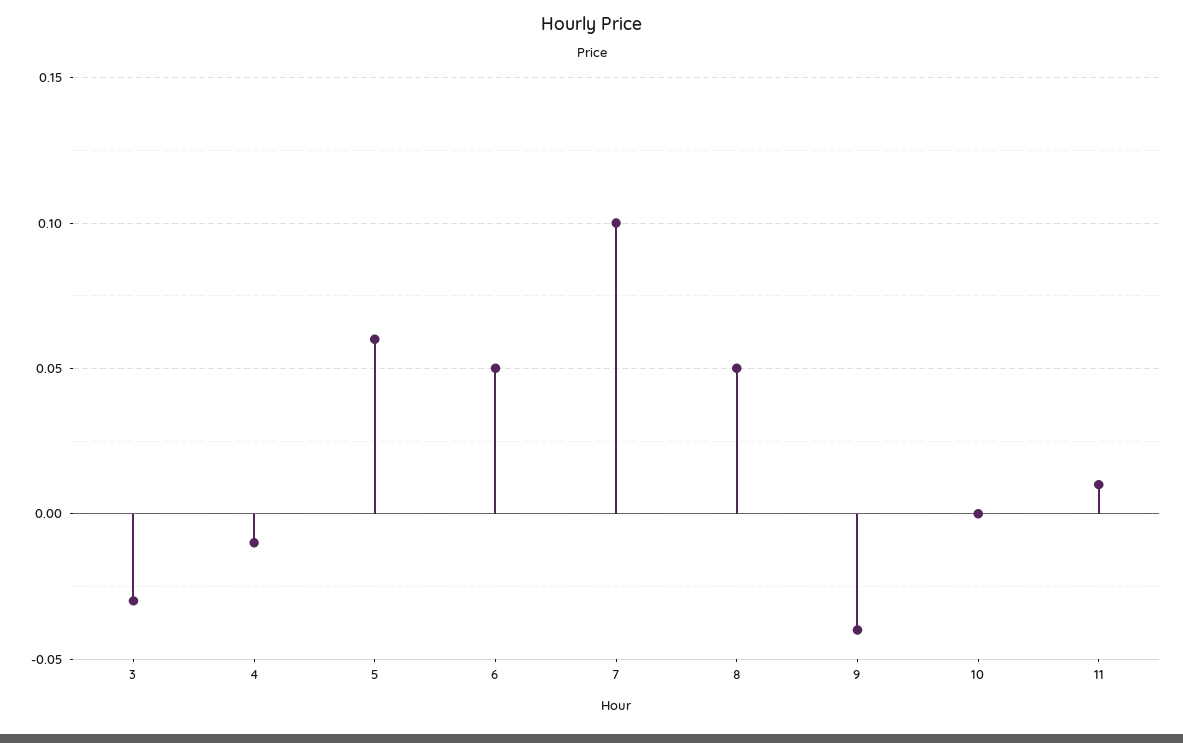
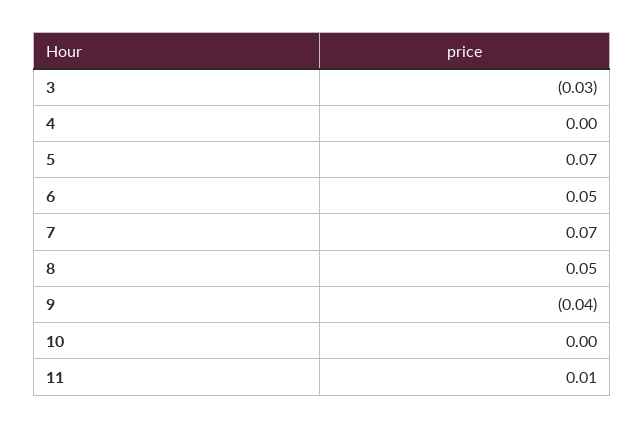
  {
    "3": -0.03,
-   "4": -0.01,
+   "4": 0,
-   "5": 0.06,
+   "5": 0.07,
    "6": 0.05,
-   "7": 0.1,
+   "7": 0.07,
    "8": 0.05,
    "9": -0.04,
    "10": 0,
    "11": 0.01
  }

